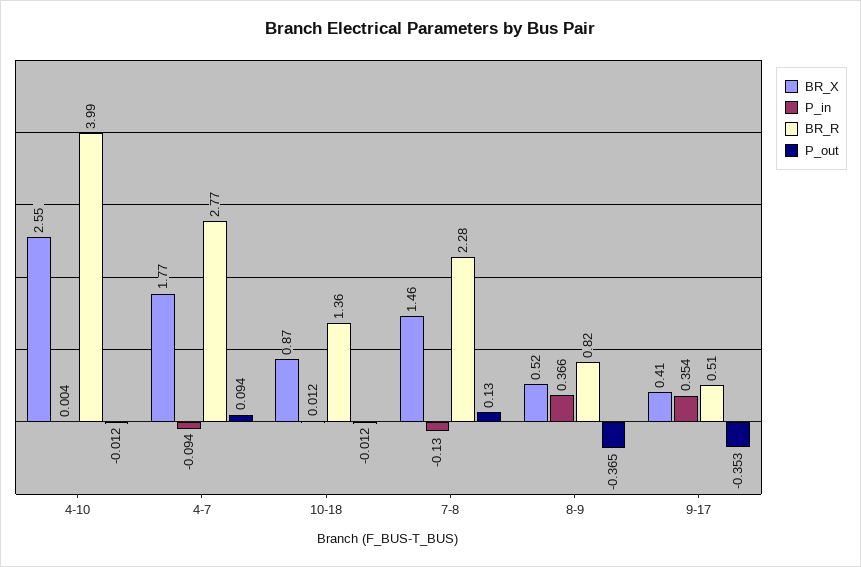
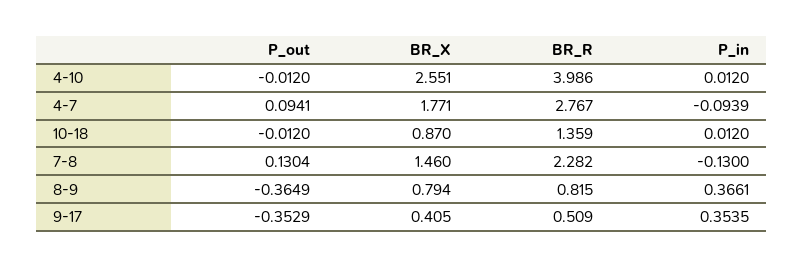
  {
    "BR_X": {
      "4-10": 2.551,
      "4-7": 1.771,
      "10-18": 0.87,
      "7-8": 1.46,
-     "8-9": 0.52,
+     "8-9": 0.794,
      "9-17": 0.405
    },
    "P_in": {
-     "4-10": 0.004,
+     "4-10": 0.012,
      "4-7": -0.0939,
      "10-18": 0.012,
      "7-8": -0.13,
      "8-9": 0.3661,
      "9-17": 0.3535
    },
    "BR_R": {
      "4-10": 3.986,
      "4-7": 2.767,
      "10-18": 1.359,
      "7-8": 2.282,
      "8-9": 0.815,
      "9-17": 0.509
    },
    "P_out": {
      "4-10": -0.012,
      "4-7": 0.0941,
      "10-18": -0.012,
      "7-8": 0.1304,
      "8-9": -0.3649,
      "9-17": -0.3529
    }
  }

